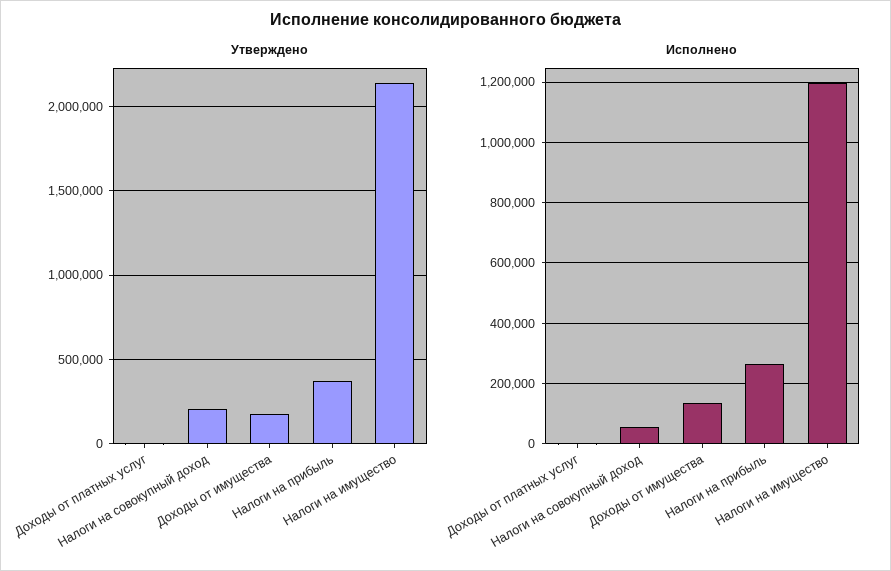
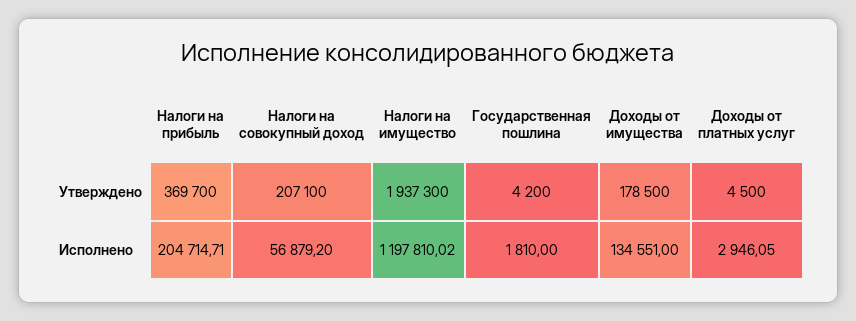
  {
    "Утверждено": {
      "Доходы от платных услуг": 4500,
      "Налоги на совокупный доход": 207100,
      "Доходы от имущества": 178500,
      "Налоги на прибыль": 369700,
-     "Налоги на имущество": 2150000
+     "Налоги на имущество": 1937300,
+     "Государственная пошлина": 4200
    },
    "Исполнено": {
      "Доходы от платных услуг": 2946.05,
      "Налоги на совокупный доход": 56879.2,
      "Доходы от имущества": 134551,
-     "Налоги на прибыль": 260000,
+     "Налоги на прибыль": 204714.71,
-     "Налоги на имущество": 1197810.02
+     "Налоги на имущество": 1197810.02,
+     "Государственная пошлина": 1810
    }
  }

